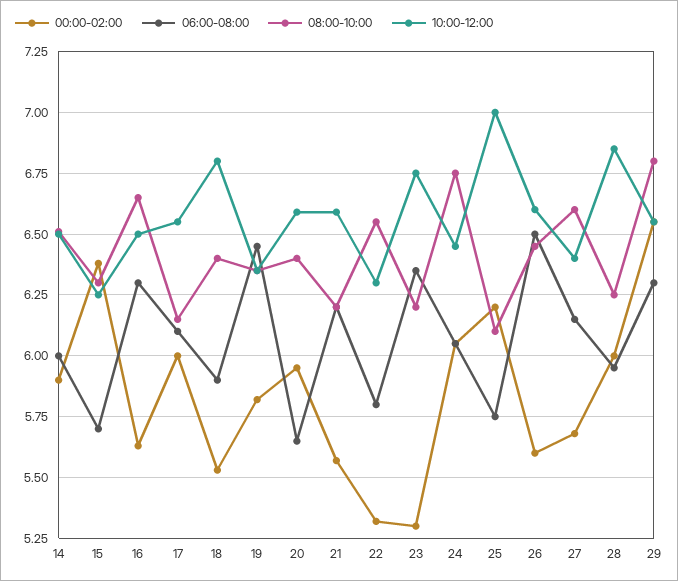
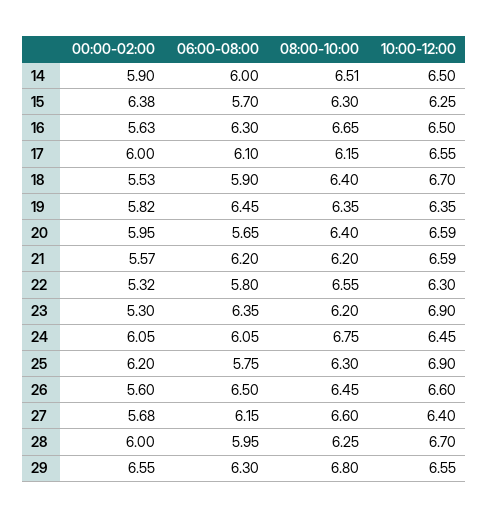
  {
    "00:00-02:00": {
      "14": 5.9,
      "15": 6.38,
      "16": 5.63,
      "17": 6,
      "18": 5.53,
      "19": 5.82,
      "20": 5.95,
      "21": 5.57,
      "22": 5.32,
      "23": 5.3,
      "24": 6.05,
      "25": 6.2,
      "26": 5.6,
      "27": 5.68,
      "28": 6,
      "29": 6.55
    },
    "06:00-08:00": {
      "14": 6,
      "15": 5.7,
      "16": 6.3,
      "17": 6.1,
      "18": 5.9,
      "19": 6.45,
      "20": 5.65,
      "21": 6.2,
      "22": 5.8,
      "23": 6.35,
      "24": 6.05,
      "25": 5.75,
      "26": 6.5,
      "27": 6.15,
      "28": 5.95,
      "29": 6.3
    },
    "08:00-10:00": {
      "14": 6.51,
      "15": 6.3,
      "16": 6.65,
      "17": 6.15,
      "18": 6.4,
      "19": 6.35,
      "20": 6.4,
      "21": 6.2,
      "22": 6.55,
      "23": 6.2,
      "24": 6.75,
-     "25": 6.1,
+     "25": 6.3,
      "26": 6.45,
      "27": 6.6,
      "28": 6.25,
      "29": 6.8
    },
    "10:00-12:00": {
      "14": 6.5,
      "15": 6.25,
      "16": 6.5,
      "17": 6.55,
-     "18": 6.8,
+     "18": 6.7,
      "19": 6.35,
      "20": 6.59,
      "21": 6.59,
      "22": 6.3,
-     "23": 6.75,
+     "23": 6.9,
      "24": 6.45,
-     "25": 7,
+     "25": 6.9,
      "26": 6.6,
      "27": 6.4,
-     "28": 6.85,
+     "28": 6.7,
      "29": 6.55
    }
  }

